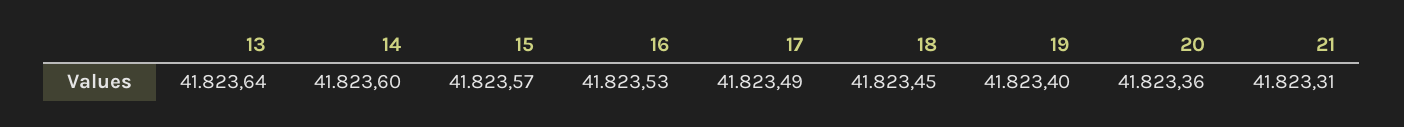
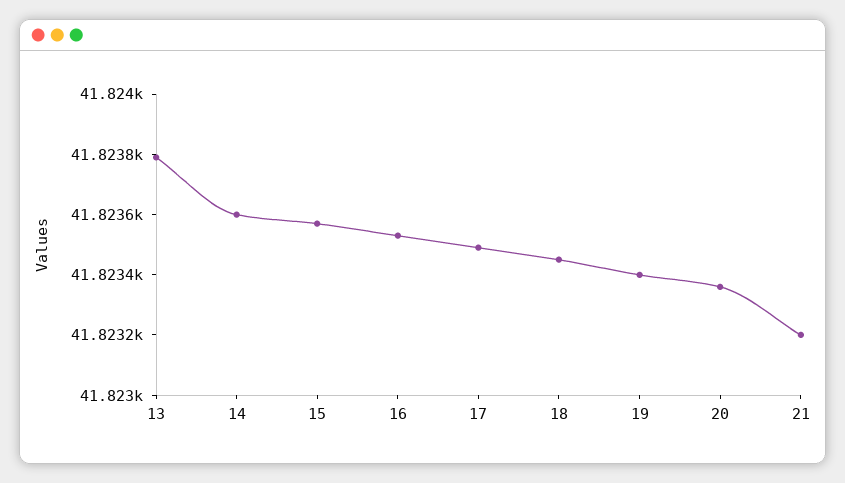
  {
-   "13": 41823.64,
+   "13": 41823.8,
    "14": 41823.6,
    "15": 41823.57,
    "16": 41823.53,
    "17": 41823.49,
    "18": 41823.45,
    "19": 41823.4,
    "20": 41823.36,
-   "21": 41823.31
+   "21": 41823.2
  }

